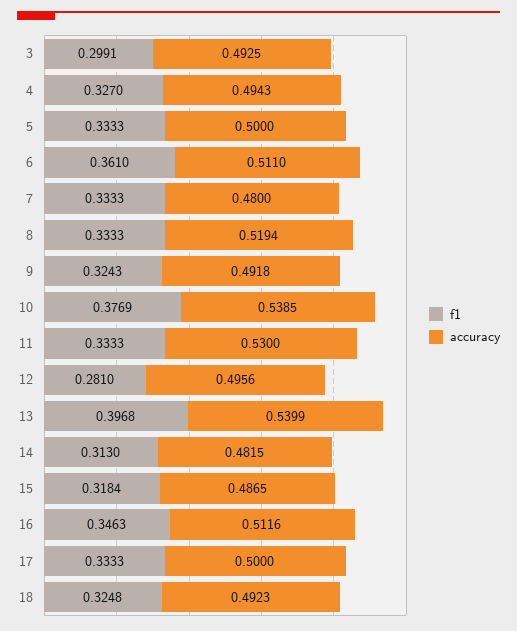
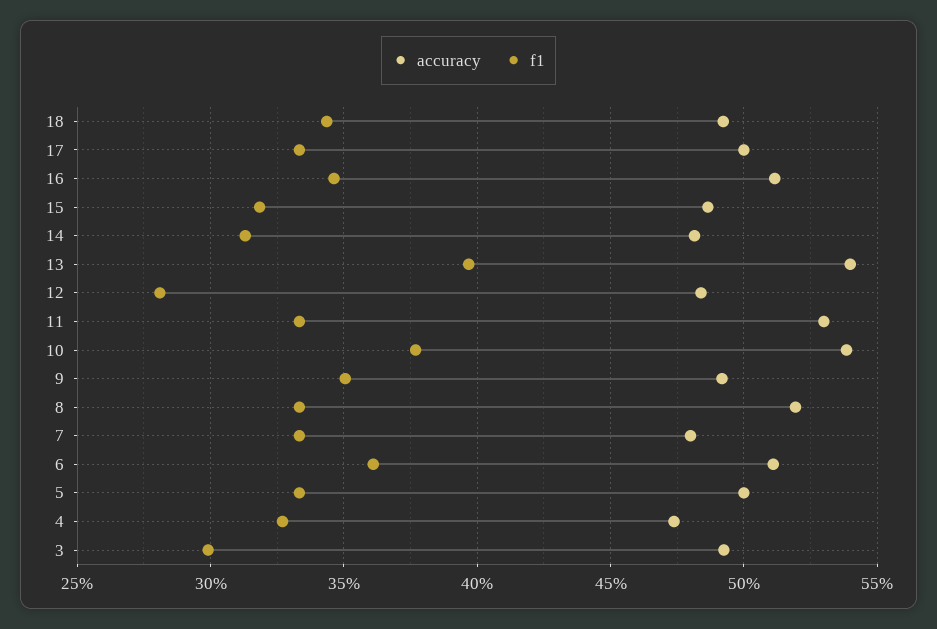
  {
    "f1": {
      "3": 0.2991,
      "4": 0.327,
      "5": 0.3333,
      "6": 0.361,
      "7": 0.3333,
      "8": 0.3333,
-     "9": 0.3243,
+     "9": 0.35,
      "10": 0.3769,
      "11": 0.3333,
      "12": 0.281,
      "13": 0.3968,
      "14": 0.313,
      "15": 0.3184,
      "16": 0.3463,
      "17": 0.3333,
-     "18": 0.3248
+     "18": 0.345
    },
    "accuracy": {
      "3": 0.4925,
-     "4": 0.4943,
+     "4": 0.475,
      "5": 0.5,
      "6": 0.511,
      "7": 0.48,
      "8": 0.5194,
      "9": 0.4918,
      "10": 0.5385,
      "11": 0.53,
-     "12": 0.4956,
+     "12": 0.485,
      "13": 0.5399,
      "14": 0.4815,
      "15": 0.4865,
      "16": 0.5116,
      "17": 0.5,
      "18": 0.4923
    }
  }

